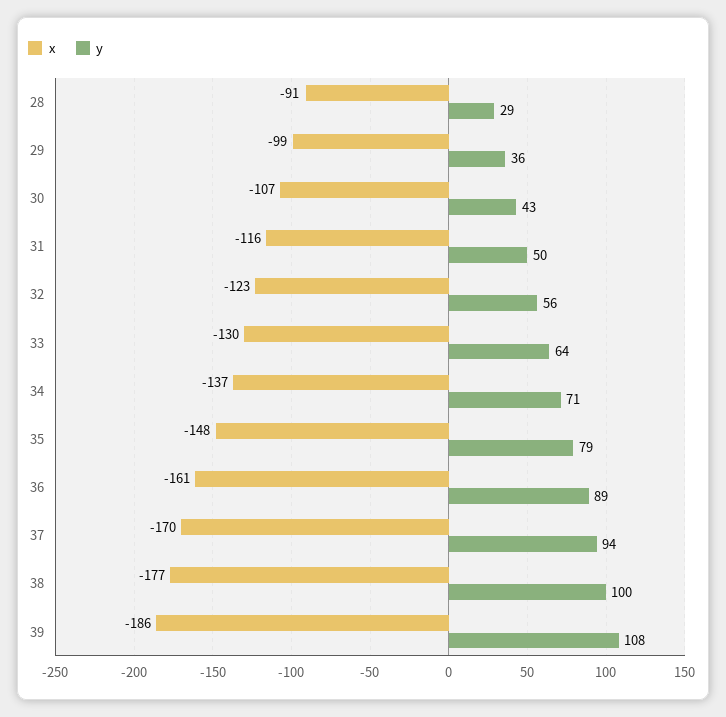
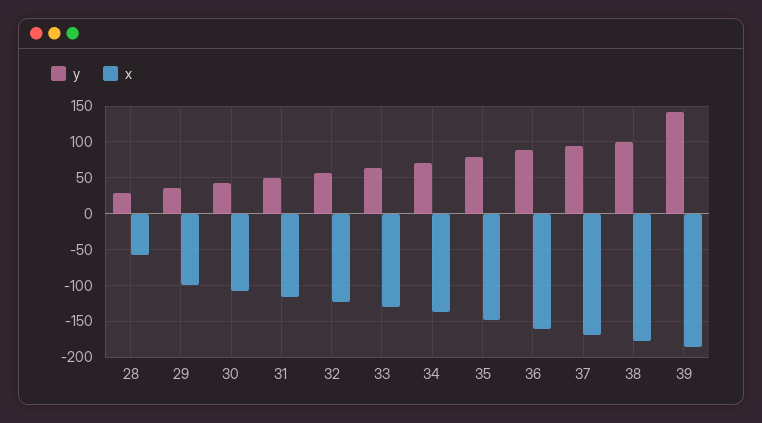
  {
    "x": {
-     "28": -91,
+     "28": -60,
      "29": -99,
      "30": -107,
      "31": -116,
      "32": -123,
      "33": -130,
      "34": -137,
      "35": -148,
      "36": -161,
      "37": -170,
      "38": -177,
      "39": -186
    },
    "y": {
      "28": 29,
      "29": 36,
      "30": 43,
      "31": 50,
      "32": 56,
      "33": 64,
      "34": 71,
      "35": 79,
      "36": 89,
      "37": 94,
      "38": 100,
-     "39": 108
+     "39": 140
    }
  }

